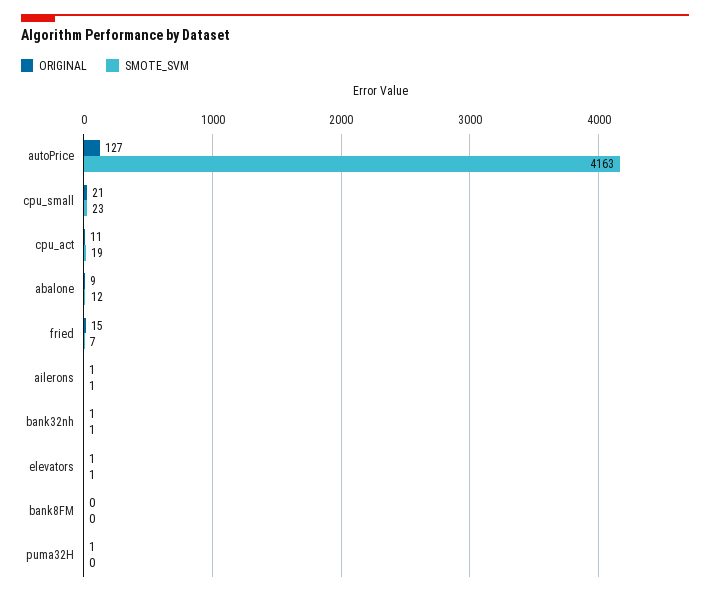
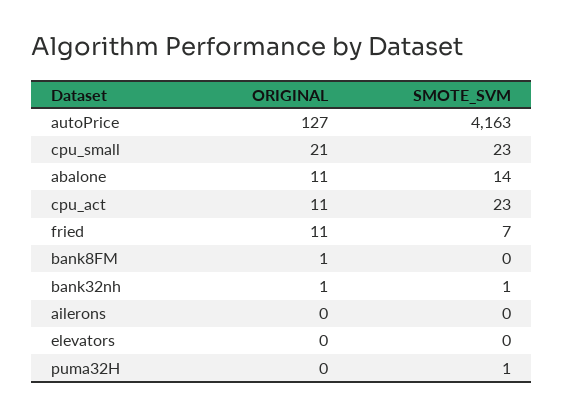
  {
    "ORIGINAL": {
      "autoPrice": 127,
      "cpu_small": 21,
      "cpu_act": 11,
-     "abalone": 9,
+     "abalone": 11,
-     "fried": 15,
+     "fried": 11,
-     "ailerons": 1,
+     "ailerons": 0,
      "bank32nh": 1,
-     "elevators": 1,
+     "elevators": 0,
-     "bank8FM": 0,
+     "bank8FM": 1,
-     "puma32H": 1
+     "puma32H": 0
    },
    "SMOTE_SVM": {
      "autoPrice": 4163,
      "cpu_small": 23,
-     "cpu_act": 19,
+     "cpu_act": 23,
-     "abalone": 12,
+     "abalone": 14,
      "fried": 7,
-     "ailerons": 1,
+     "ailerons": 0,
      "bank32nh": 1,
-     "elevators": 1,
+     "elevators": 0,
      "bank8FM": 0,
-     "puma32H": 0
+     "puma32H": 1
    }
  }

